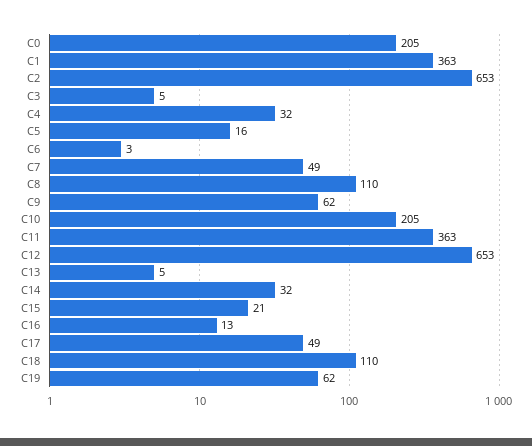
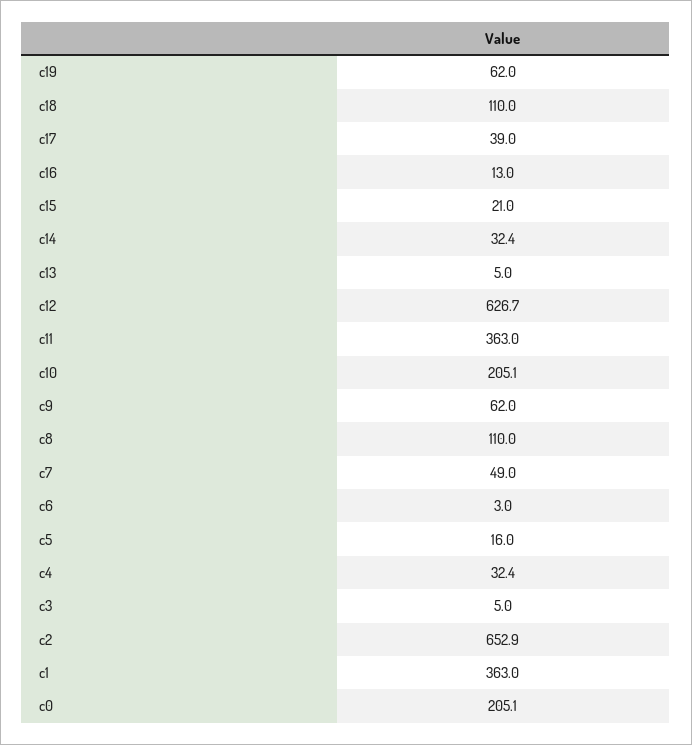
  {
    "C0": 205.1,
    "C1": 363,
    "C2": 652.9,
    "C3": 5,
    "C4": 32.4,
    "C5": 16,
    "C6": 3,
    "C7": 49,
    "C8": 110,
    "C9": 62,
    "C10": 205.1,
    "C11": 363,
-   "C12": 653,
+   "C12": 626.7,
    "C13": 5,
    "C14": 32.4,
    "C15": 21,
    "C16": 13,
-   "C17": 49,
+   "C17": 39,
    "C18": 110,
    "C19": 62
  }

